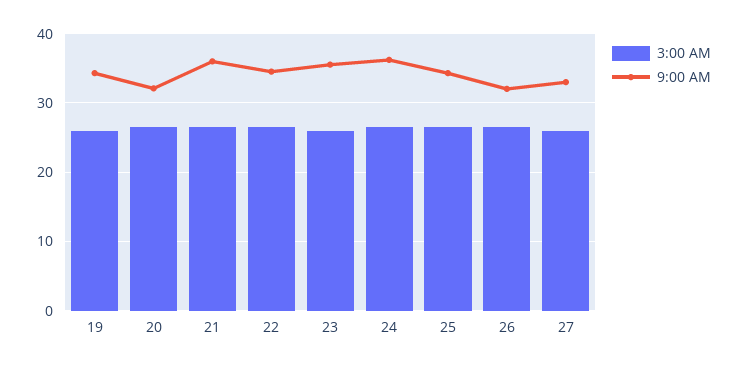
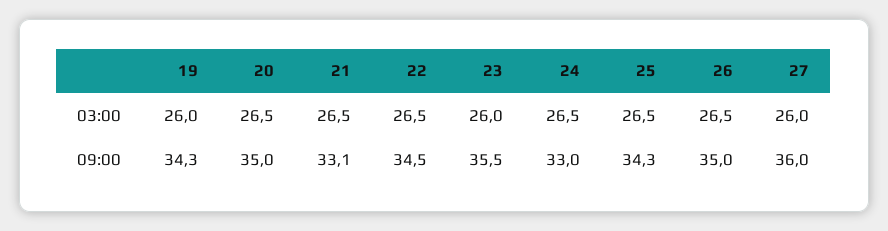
  {
    "3:00 AM": {
      "19": 26,
      "20": 26.5,
      "21": 26.5,
      "22": 26.5,
      "23": 26,
      "24": 26.5,
      "25": 26.5,
      "26": 26.5,
      "27": 26
    },
    "9:00 AM": {
      "19": 34.3,
-     "20": 32,
+     "20": 35,
-     "21": 36,
+     "21": 33.1,
      "22": 34.5,
      "23": 35.5,
-     "24": 36,
+     "24": 33,
      "25": 34.3,
-     "26": 32,
+     "26": 35,
-     "27": 33
+     "27": 36
    }
  }

